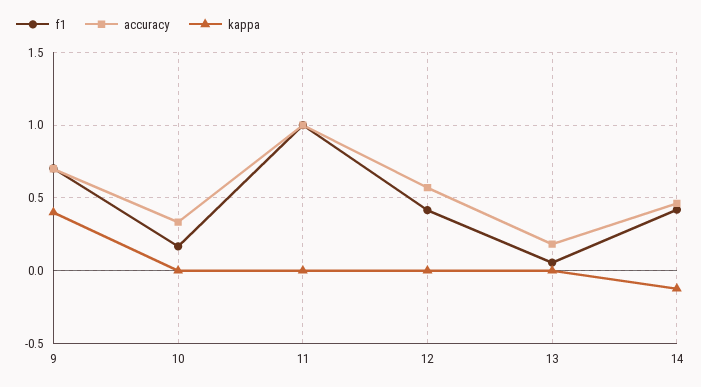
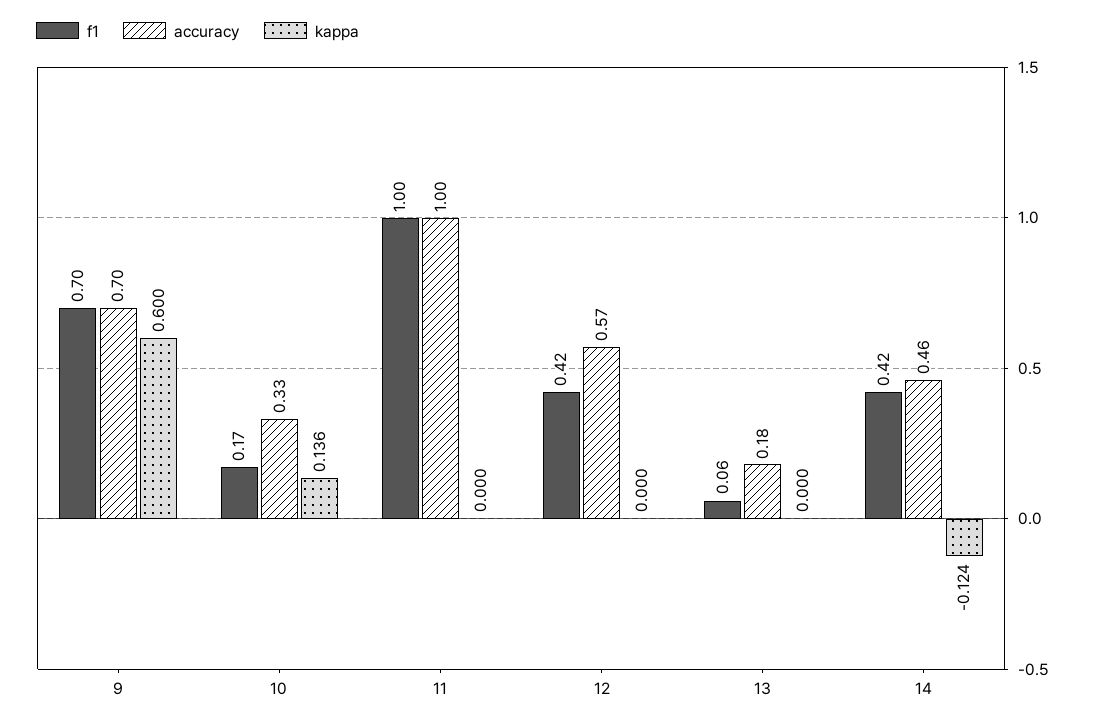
  {
    "f1": {
      "9": 0.7,
      "10": 0.17,
      "11": 1,
      "12": 0.42,
      "13": 0.06,
      "14": 0.42
    },
    "accuracy": {
      "9": 0.7,
      "10": 0.33,
      "11": 1,
      "12": 0.57,
      "13": 0.18,
      "14": 0.46
    },
    "kappa": {
-     "9": 0.4,
+     "9": 0.6,
-     "10": 0,
+     "10": 0.136,
      "11": 0,
      "12": 0,
      "13": 0,
      "14": -0.124
    }
  }

